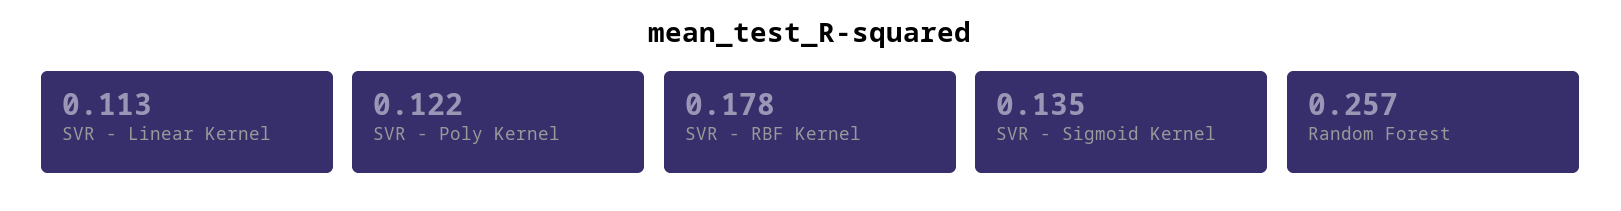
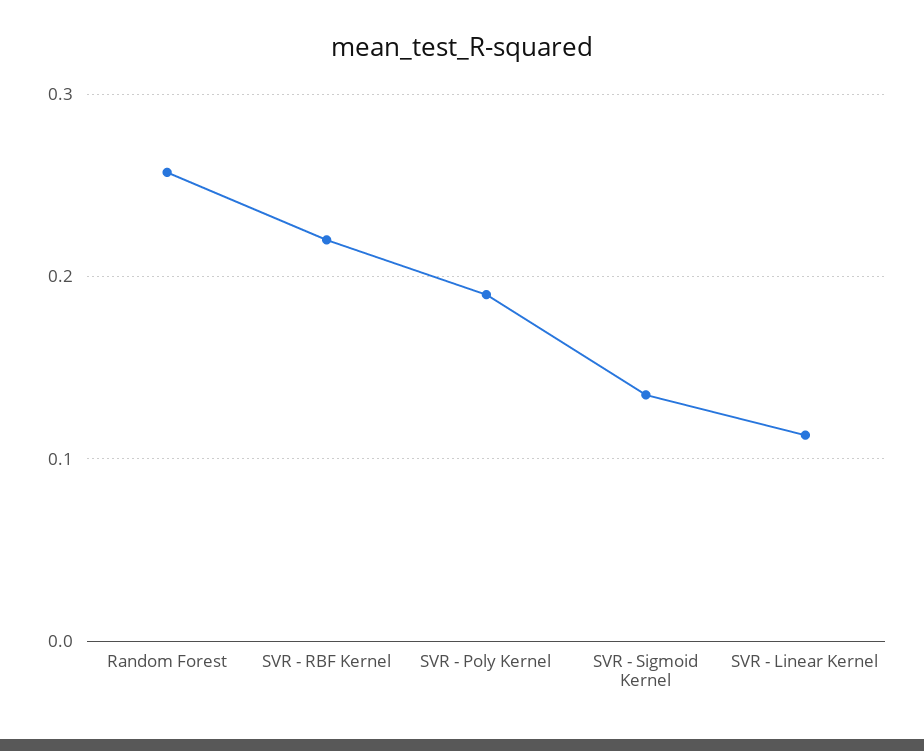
  {
    "SVR - Linear Kernel": 0.113,
-   "SVR - Poly Kernel": 0.122,
+   "SVR - Poly Kernel": 0.19,
-   "SVR - RBF Kernel": 0.178,
+   "SVR - RBF Kernel": 0.22,
    "SVR - Sigmoid Kernel": 0.135,
    "Random Forest": 0.257
  }

